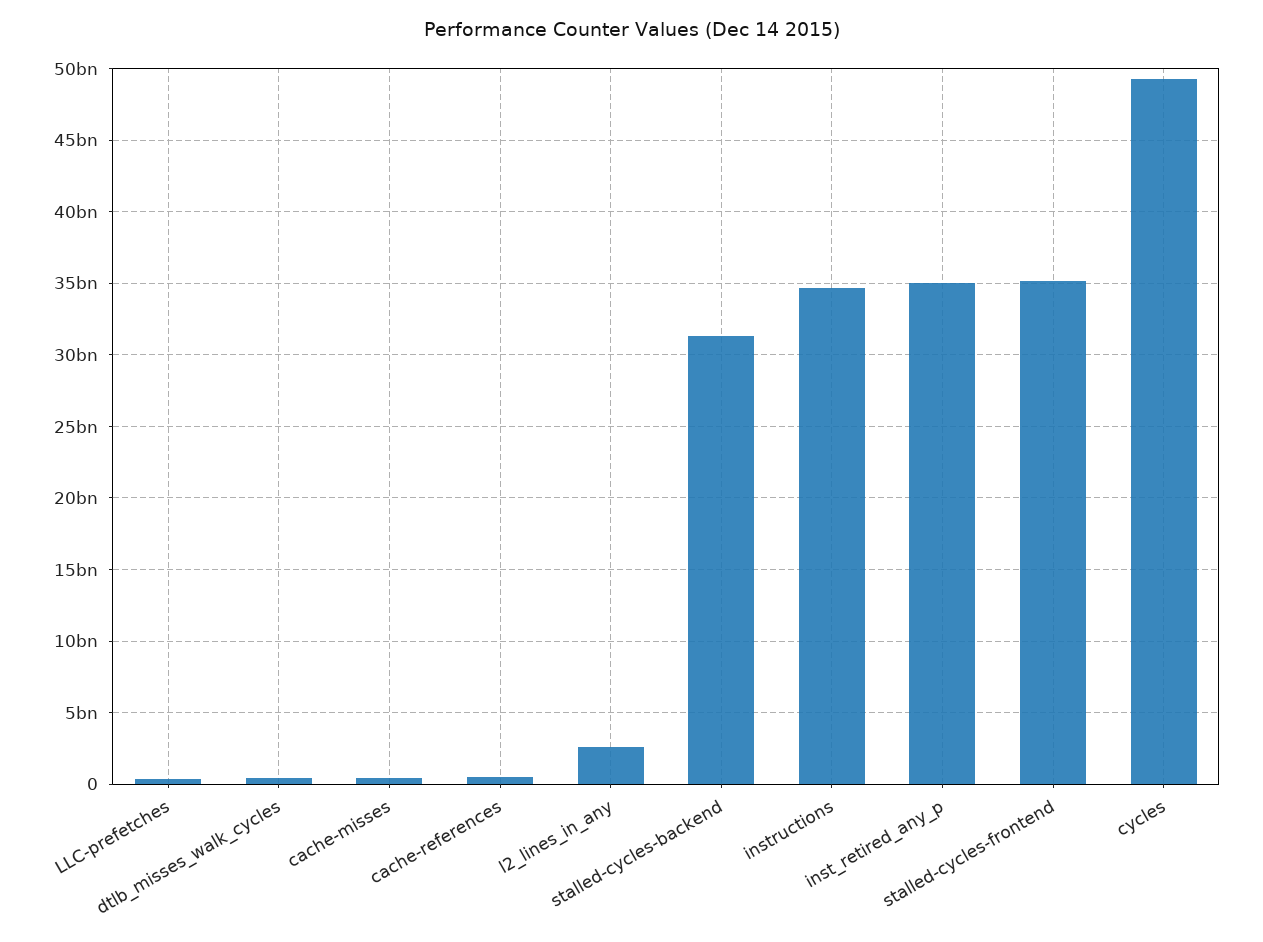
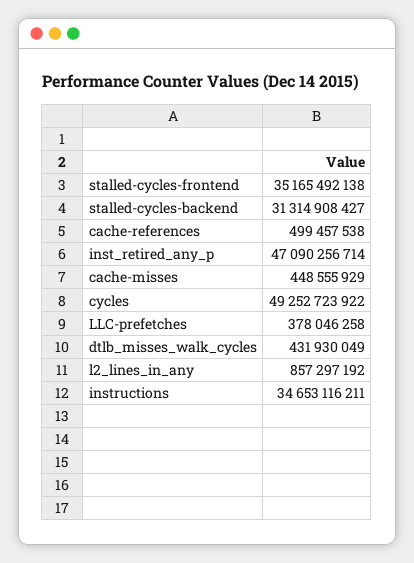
  {
    "LLC-prefetches": 378046258,
    "dtlb_misses_walk_cycles": 431930049,
    "cache-misses": 448555929,
    "cache-references": 499457538,
-   "l2_lines_in_any": 2500000000,
+   "l2_lines_in_any": 857297192,
    "stalled-cycles-backend": 31314908427,
    "instructions": 34653116211,
-   "inst_retired_any_p": 35000000000,
+   "inst_retired_any_p": 47090256714,
    "stalled-cycles-frontend": 35165492138,
    "cycles": 49252723922
  }

